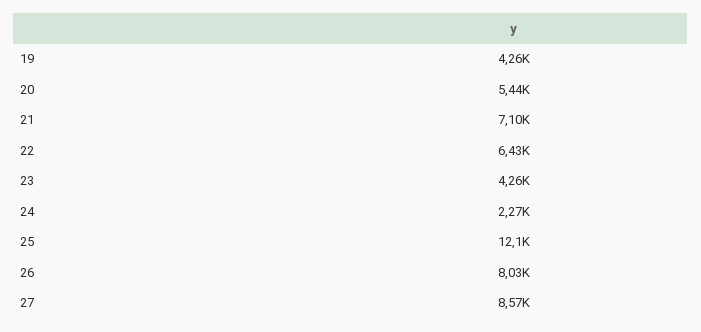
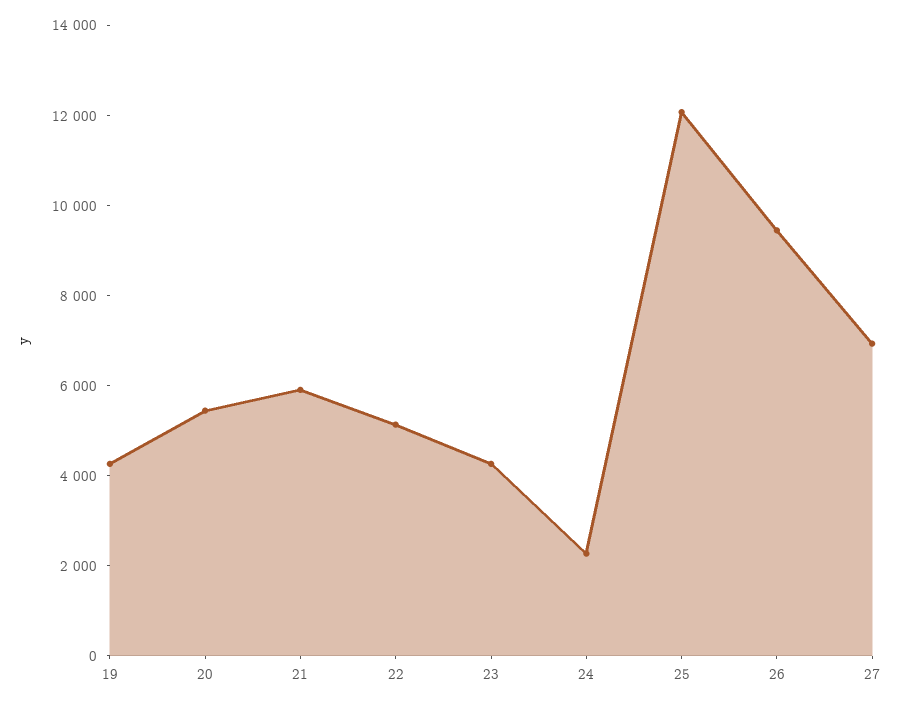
  {
    "19": 4260,
    "20": 5440,
-   "21": 7100,
+   "21": 6000,
-   "22": 6430,
+   "22": 5000,
    "23": 4260,
    "24": 2270,
    "25": 12100,
-   "26": 8030,
+   "26": 9500,
-   "27": 8570
+   "27": 7000
  }

